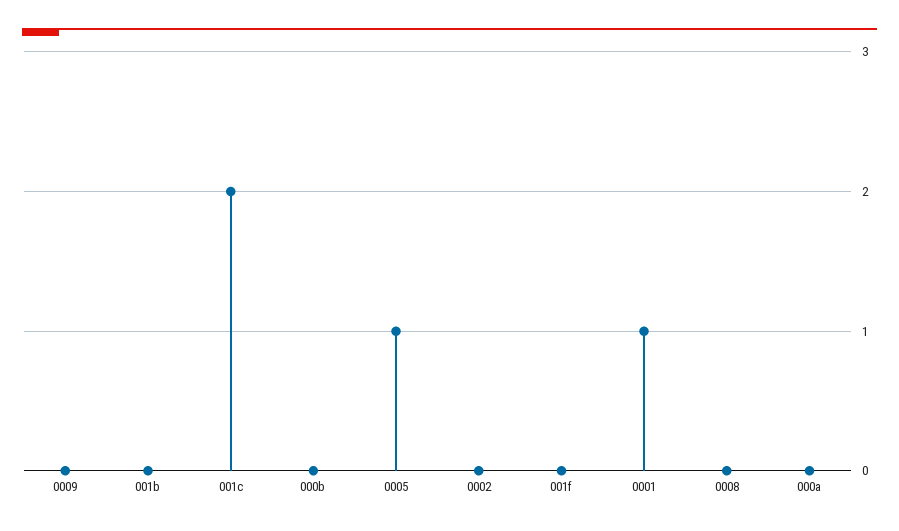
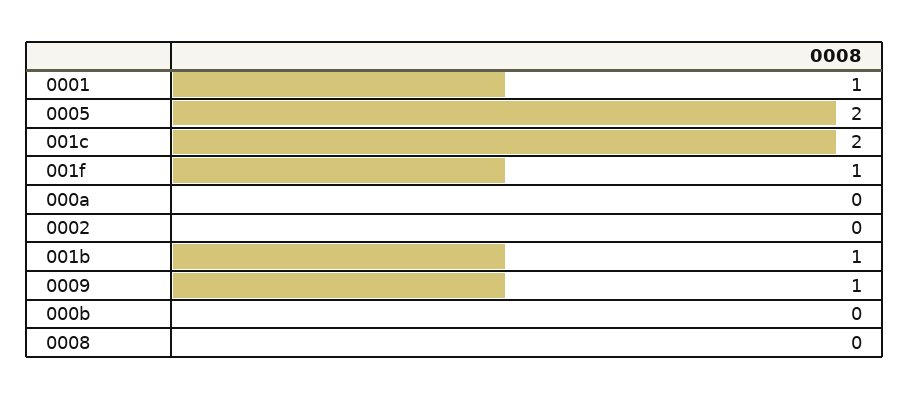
  {
-   "0009": 0,
+   "0009": 1,
-   "001b": 0,
+   "001b": 1,
    "001c": 2,
    "000b": 0,
-   "0005": 1,
+   "0005": 2,
    "0002": 0,
-   "001f": 0,
+   "001f": 1,
    "0001": 1,
    "0008": 0,
    "000a": 0
  }

